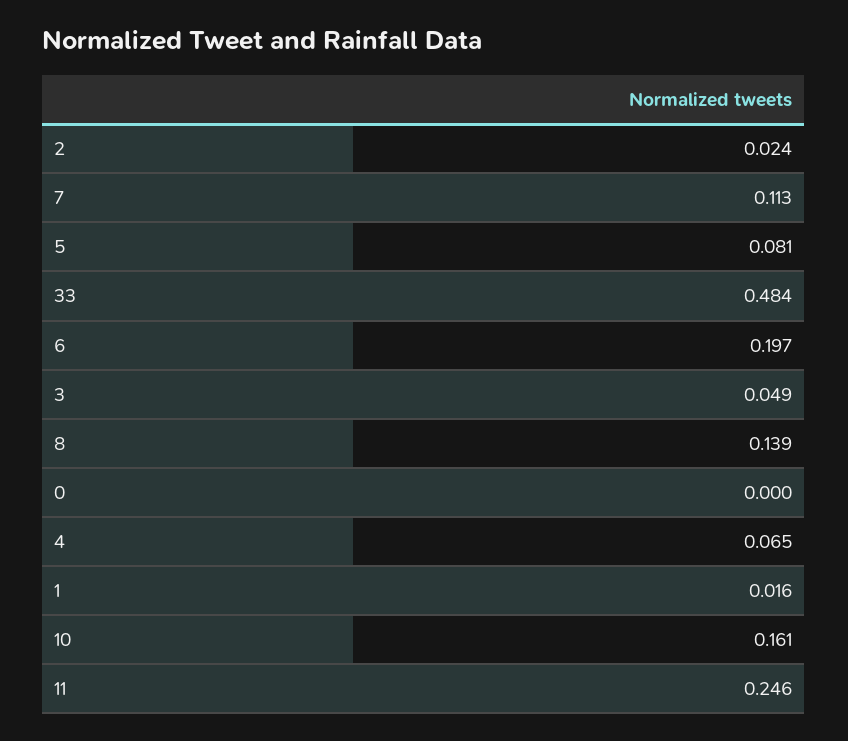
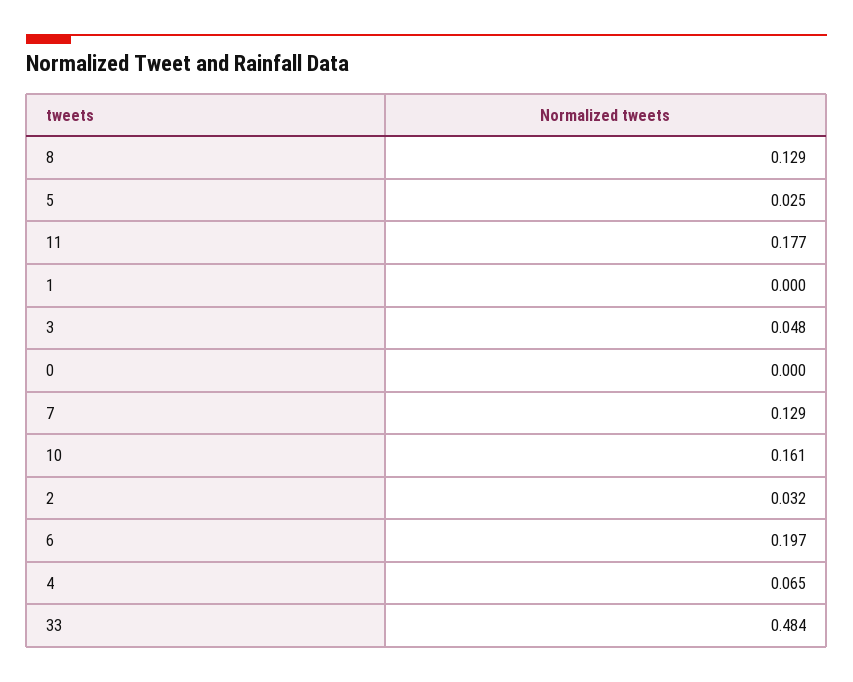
  {
-   "2": 0.024,
+   "2": 0.032,
-   "7": 0.113,
+   "7": 0.129,
-   "5": 0.081,
+   "5": 0.025,
    "33": 0.484,
    "6": 0.197,
-   "3": 0.049,
+   "3": 0.048,
-   "8": 0.139,
+   "8": 0.129,
    "0": 0,
    "4": 0.065,
-   "1": 0.016,
+   "1": 0,
    "10": 0.161,
-   "11": 0.246
+   "11": 0.177
  }

